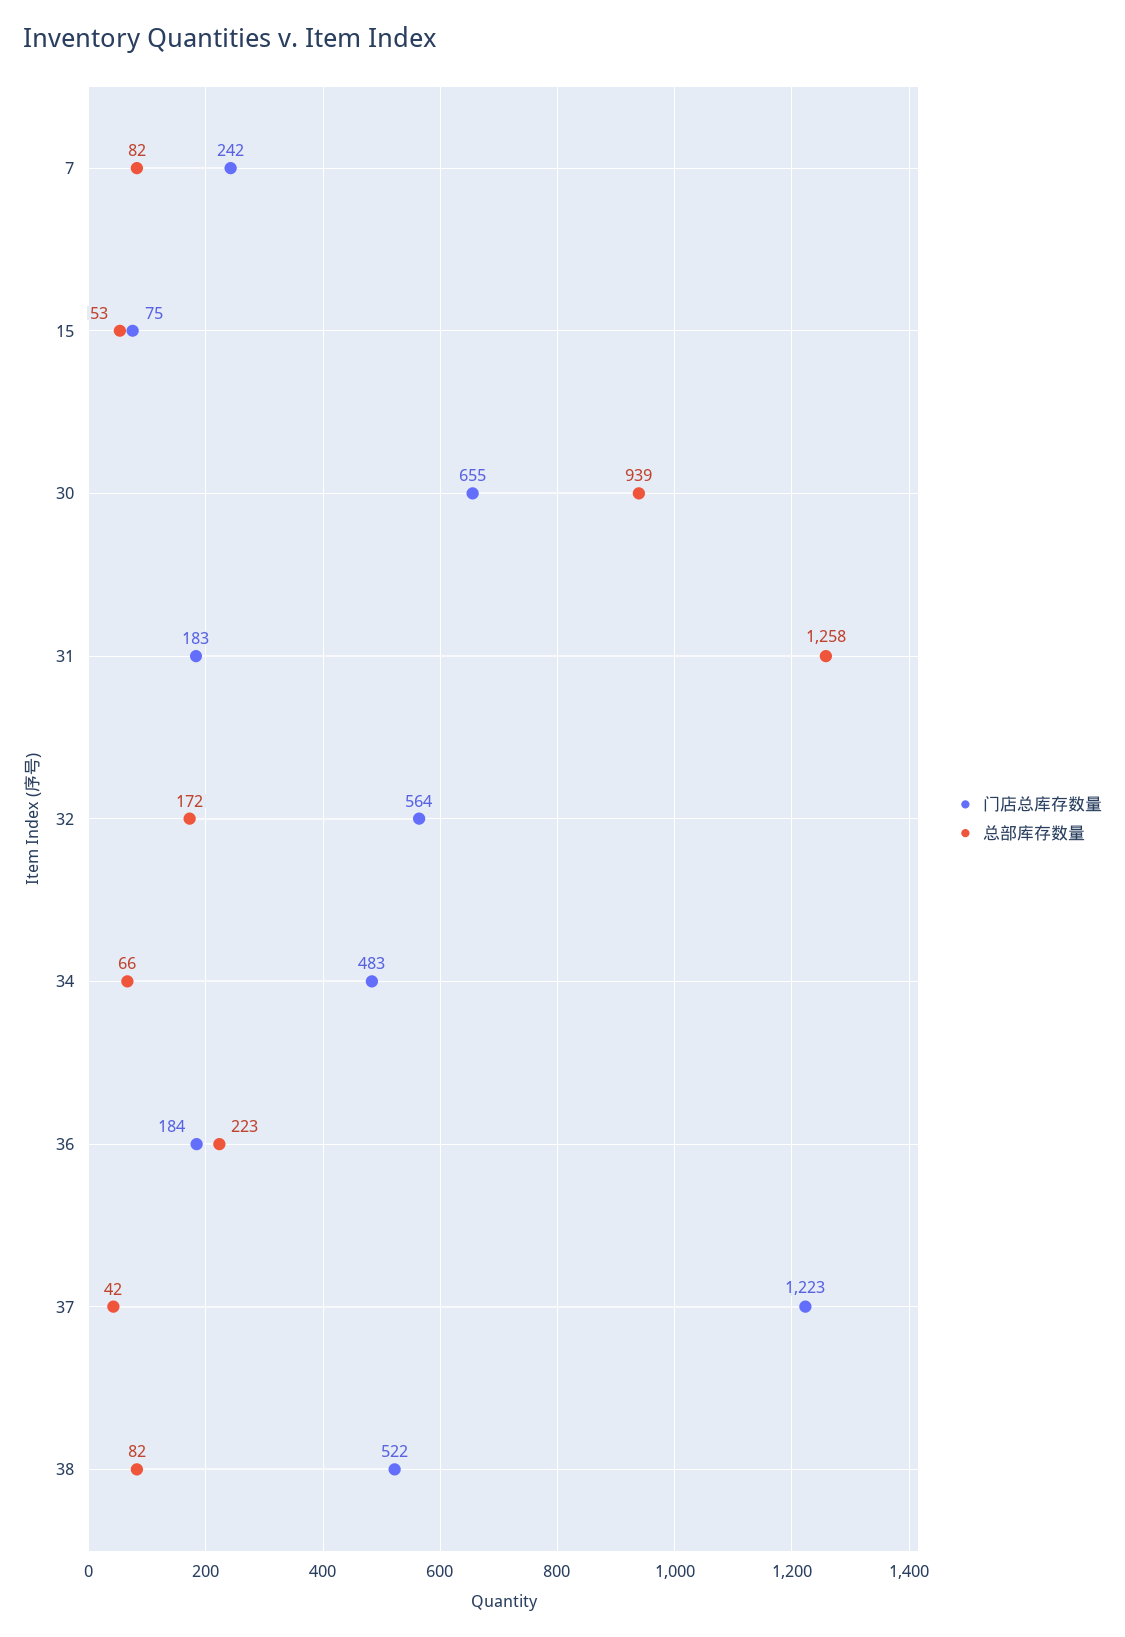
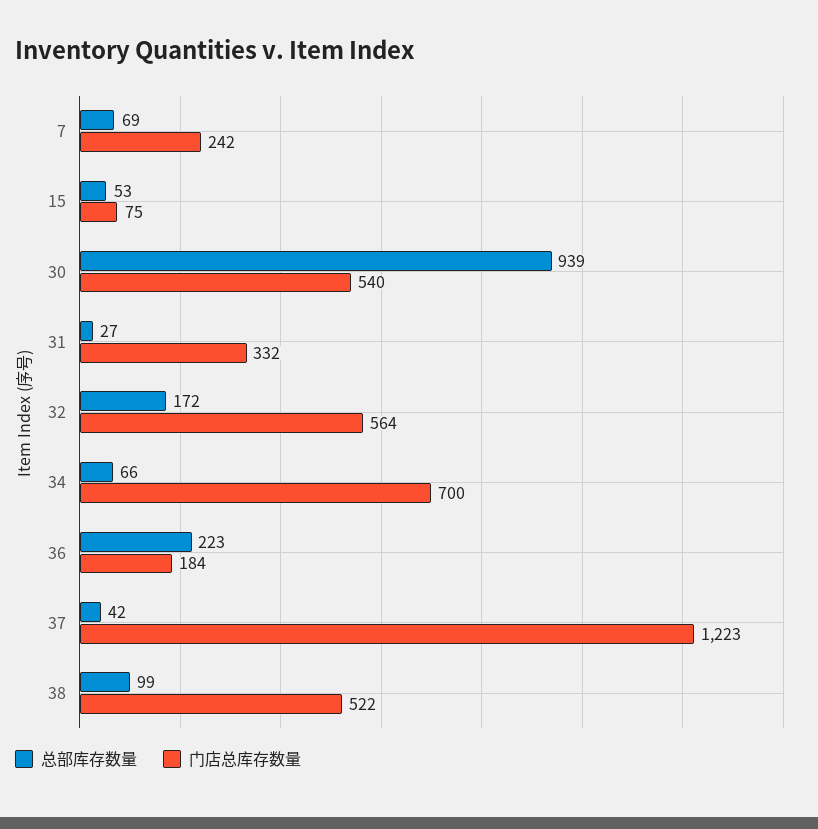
  {
    "门店总库存数量": {
      "7": 242,
      "15": 75,
-     "30": 655,
+     "30": 540,
-     "31": 183,
+     "31": 332,
      "32": 564,
-     "34": 483,
+     "34": 700,
      "36": 184,
      "37": 1223,
      "38": 522
    },
    "总部库存数量": {
-     "7": 82,
+     "7": 69,
      "15": 53,
      "30": 939,
-     "31": 1258,
+     "31": 27,
      "32": 172,
      "34": 66,
      "36": 223,
      "37": 42,
-     "38": 82
+     "38": 99
    }
  }

